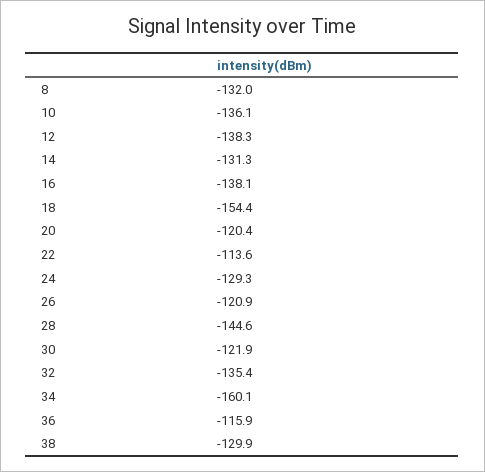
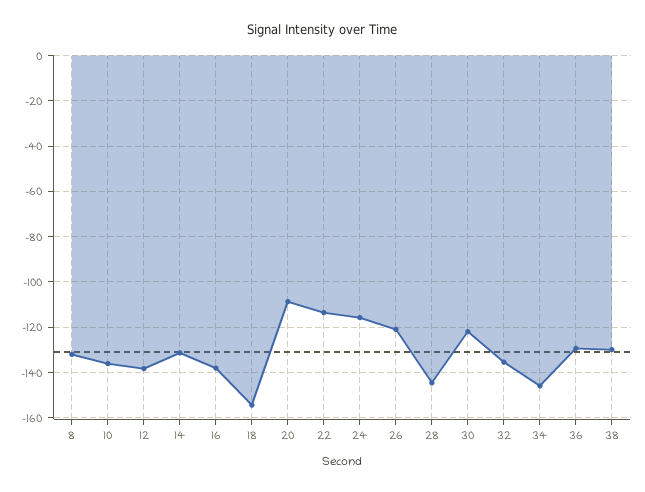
  {
    "8": -132,
    "10": -136.1,
    "12": -138.3,
    "14": -131.3,
    "16": -138.1,
    "18": -154.4,
-   "20": -120.4,
+   "20": -110,
    "22": -113.6,
-   "24": -129.3,
+   "24": -115,
    "26": -120.9,
    "28": -144.6,
    "30": -121.9,
    "32": -135.4,
-   "34": -160.1,
+   "34": -145,
-   "36": -115.9,
+   "36": -130,
    "38": -129.9
  }

